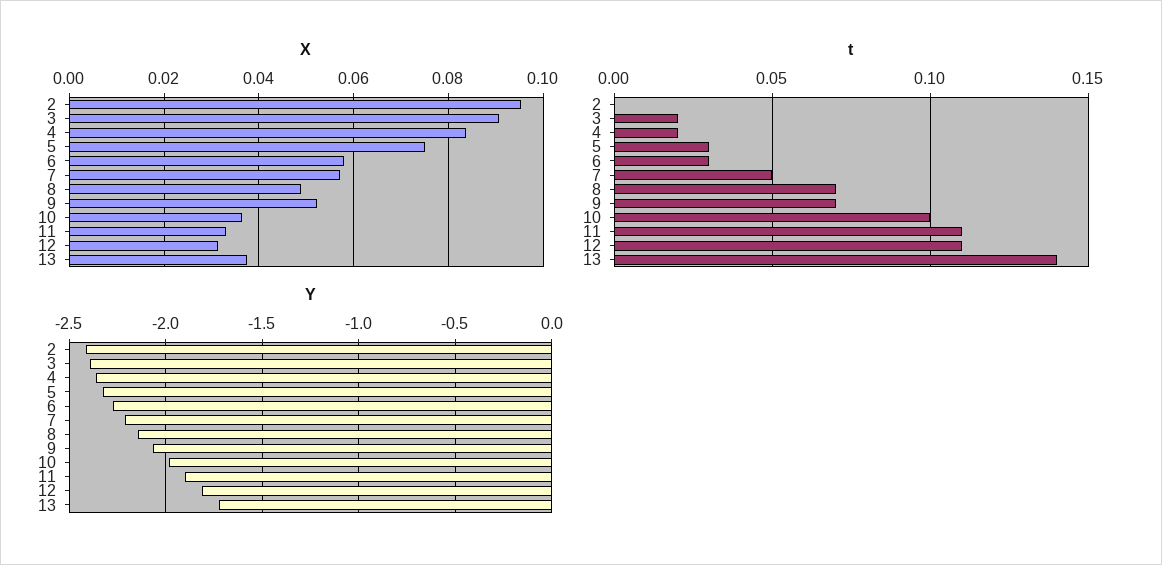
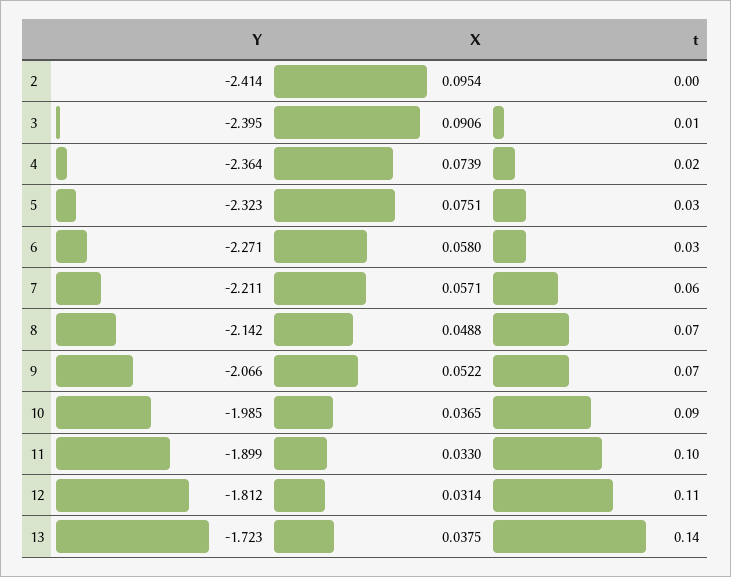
  {
    "X": {
      "2": 0.0954,
      "3": 0.0906,
-     "4": 0.084,
+     "4": 0.0739,
      "5": 0.0751,
      "6": 0.058,
      "7": 0.0571,
      "8": 0.0488,
      "9": 0.0522,
      "10": 0.0365,
      "11": 0.033,
      "12": 0.0314,
      "13": 0.0375
    },
    "t": {
      "2": 0,
-     "3": 0.02,
+     "3": 0.01,
      "4": 0.02,
      "5": 0.03,
      "6": 0.03,
-     "7": 0.05,
+     "7": 0.06,
      "8": 0.07,
      "9": 0.07,
-     "10": 0.1,
+     "10": 0.09,
-     "11": 0.11,
+     "11": 0.1,
      "12": 0.11,
      "13": 0.14
    },
    "Y": {
      "2": -2.414,
      "3": -2.395,
      "4": -2.364,
      "5": -2.323,
      "6": -2.271,
      "7": -2.211,
      "8": -2.142,
      "9": -2.066,
      "10": -1.985,
      "11": -1.899,
      "12": -1.812,
      "13": -1.723
    }
  }

